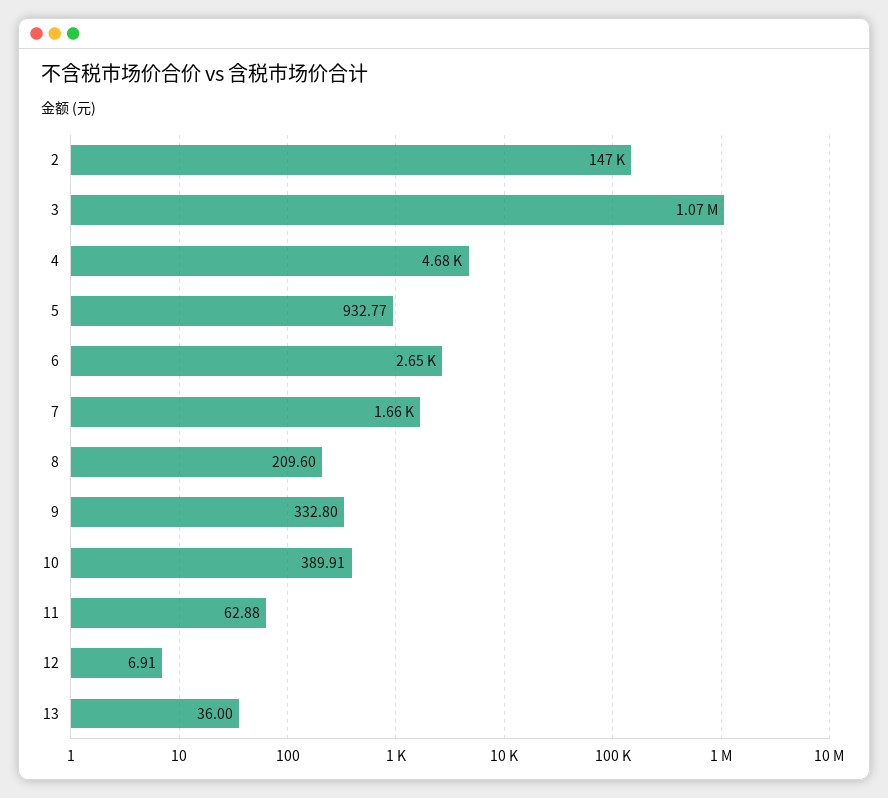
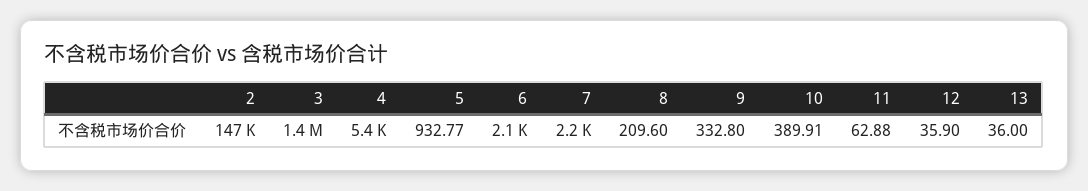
  {
    "2": 147000,
-   "3": 1070000,
+   "3": 1400000,
-   "4": 4680,
+   "4": 5400,
    "5": 932.77,
-   "6": 2650,
+   "6": 2100,
-   "7": 1660,
+   "7": 2200,
    "8": 209.6,
    "9": 332.8,
    "10": 389.91,
    "11": 62.88,
-   "12": 6.91,
+   "12": 35.9,
    "13": 36
  }

